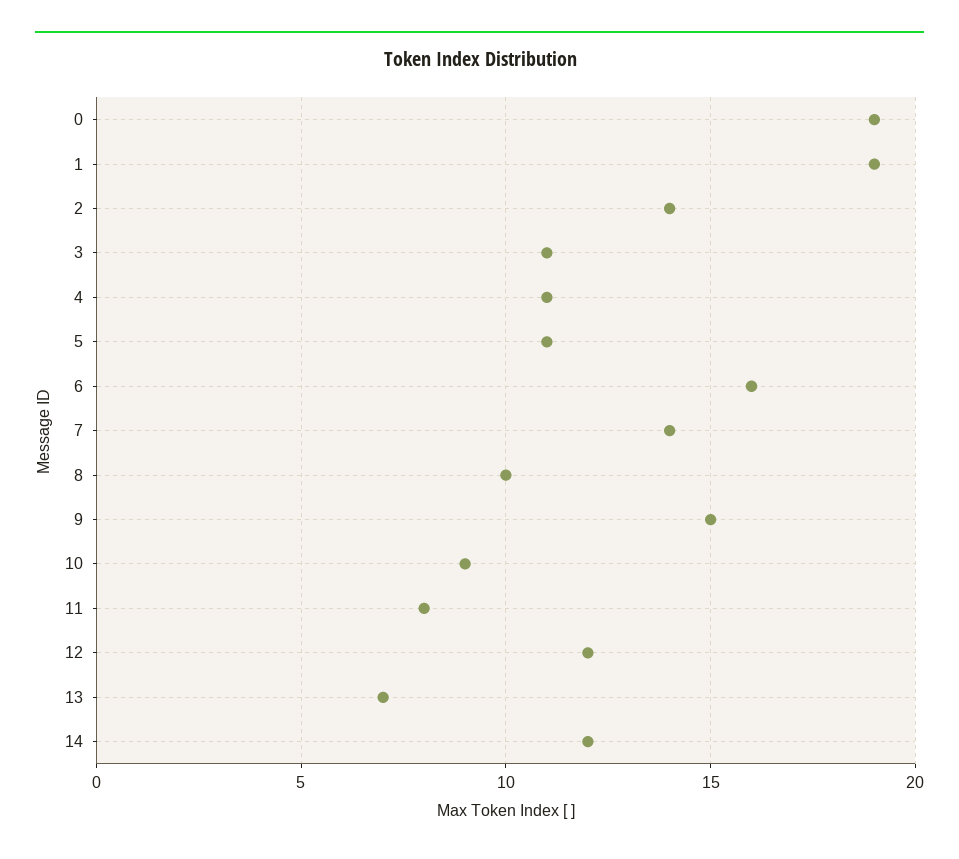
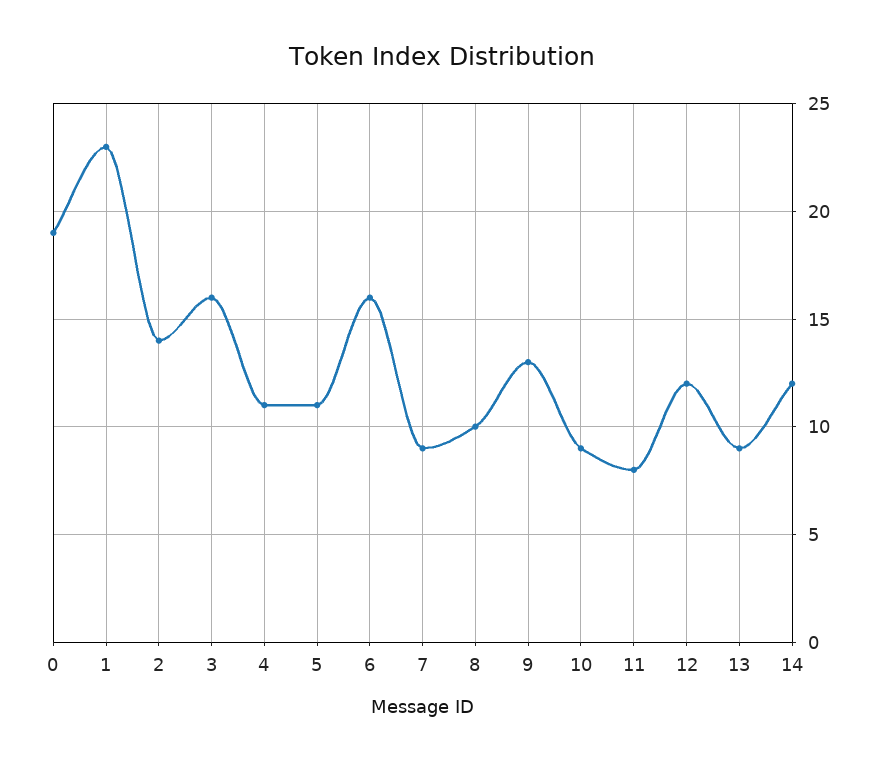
  {
    "0": 19,
-   "1": 19,
+   "1": 23,
    "2": 14,
-   "3": 11,
+   "3": 16,
    "4": 11,
    "5": 11,
    "6": 16,
-   "7": 14,
+   "7": 9,
    "8": 10,
-   "9": 15,
+   "9": 13,
    "10": 9,
    "11": 8,
    "12": 12,
-   "13": 7,
+   "13": 9,
    "14": 12
  }

